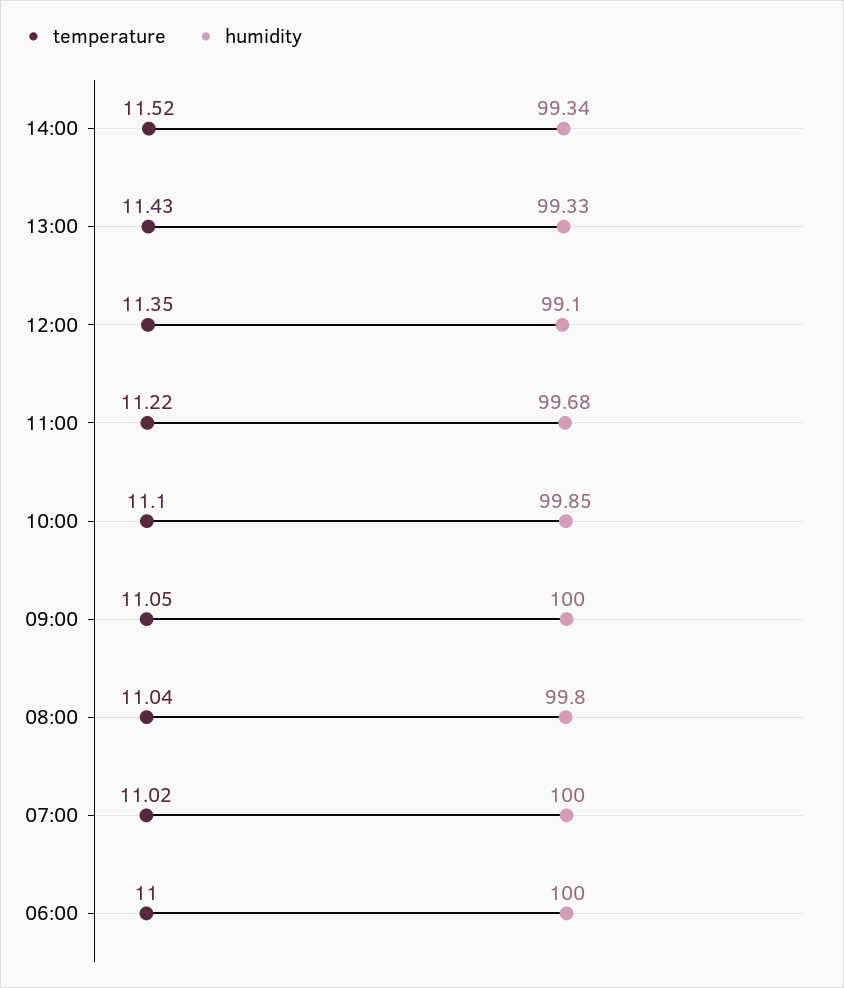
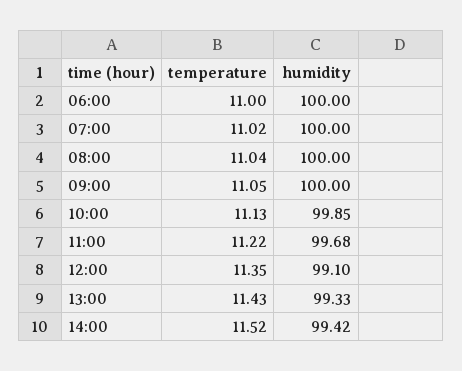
  {
    "temperature": {
      "14:00": 11.52,
      "13:00": 11.43,
      "12:00": 11.35,
      "11:00": 11.22,
-     "10:00": 11.1,
+     "10:00": 11.13,
      "09:00": 11.05,
      "08:00": 11.04,
      "07:00": 11.02,
      "06:00": 11
    },
    "humidity": {
-     "14:00": 99.34,
+     "14:00": 99.42,
      "13:00": 99.33,
      "12:00": 99.1,
      "11:00": 99.68,
      "10:00": 99.85,
      "09:00": 100,
-     "08:00": 99.8,
+     "08:00": 100,
      "07:00": 100,
      "06:00": 100
    }
  }

